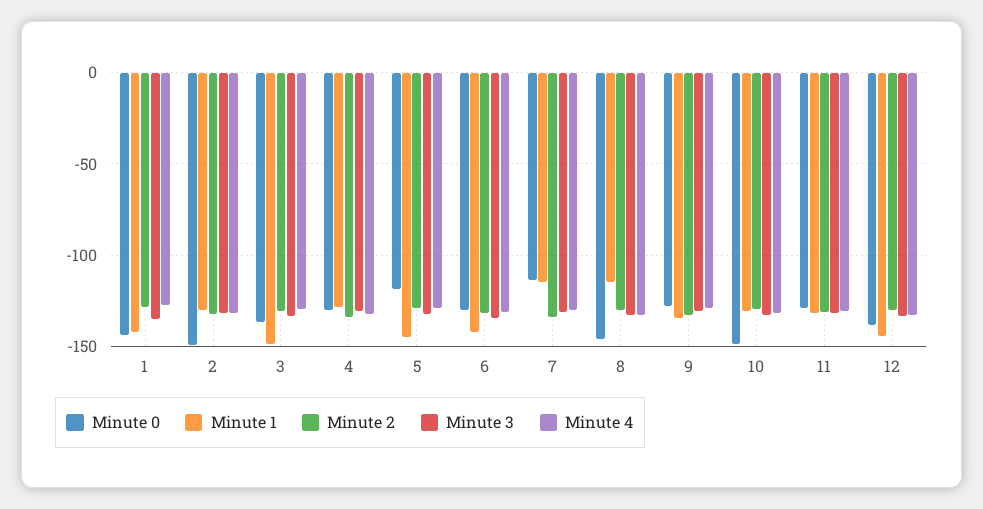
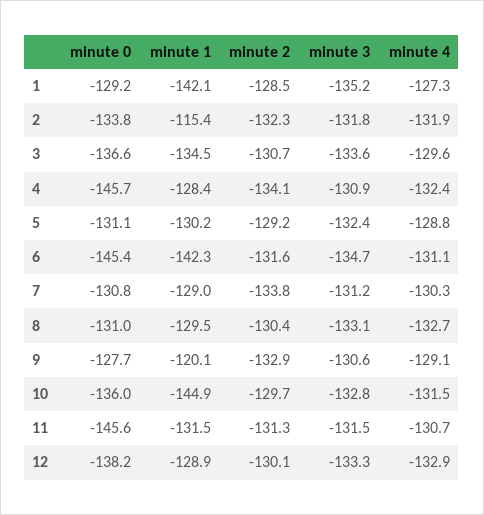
  {
    "Minute 0": {
-     "1": -145,
+     "1": -129.2,
-     "2": -150,
+     "2": -133.8,
      "3": -136.6,
-     "4": -130,
+     "4": -145.7,
-     "5": -120,
+     "5": -131.1,
-     "6": -130,
+     "6": -145.4,
-     "7": -115,
+     "7": -130.8,
-     "8": -145,
+     "8": -131,
      "9": -127.7,
-     "10": -150,
+     "10": -136,
-     "11": -130,
+     "11": -145.6,
      "12": -138.2
    },
    "Minute 1": {
      "1": -142.1,
-     "2": -130,
+     "2": -115.4,
-     "3": -150,
+     "3": -134.5,
      "4": -128.4,
-     "5": -145,
+     "5": -130.2,
      "6": -142.3,
-     "7": -115,
+     "7": -129,
-     "8": -115,
+     "8": -129.5,
-     "9": -135,
+     "9": -120.1,
-     "10": -130,
+     "10": -144.9,
      "11": -131.5,
-     "12": -145
+     "12": -128.9
    },
    "Minute 2": {
      "1": -128.5,
      "2": -132.3,
      "3": -130.7,
      "4": -134.1,
      "5": -129.2,
      "6": -131.6,
      "7": -133.8,
      "8": -130.4,
      "9": -132.9,
      "10": -129.7,
      "11": -131.3,
      "12": -130.1
    },
    "Minute 3": {
      "1": -135.2,
      "2": -131.8,
      "3": -133.6,
      "4": -130.9,
      "5": -132.4,
      "6": -134.7,
      "7": -131.2,
      "8": -133.1,
      "9": -130.6,
      "10": -132.8,
      "11": -131.5,
      "12": -133.3
    },
    "Minute 4": {
      "1": -127.3,
      "2": -131.9,
      "3": -129.6,
      "4": -132.4,
      "5": -128.8,
      "6": -131.1,
      "7": -130.3,
      "8": -132.7,
      "9": -129.1,
      "10": -131.5,
      "11": -130.7,
      "12": -132.9
    }
  }

